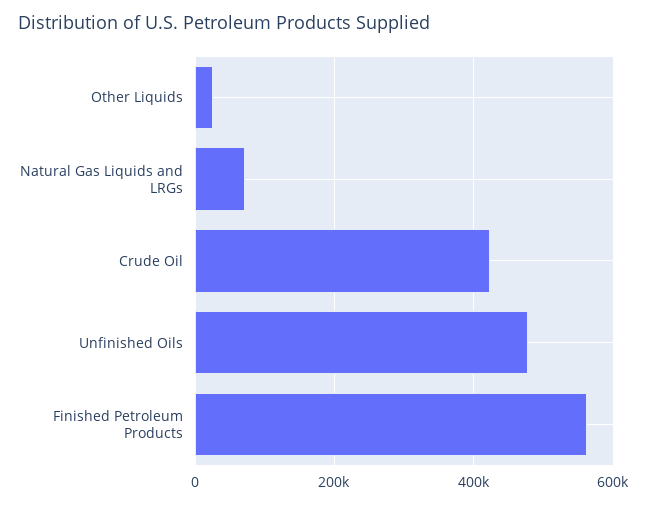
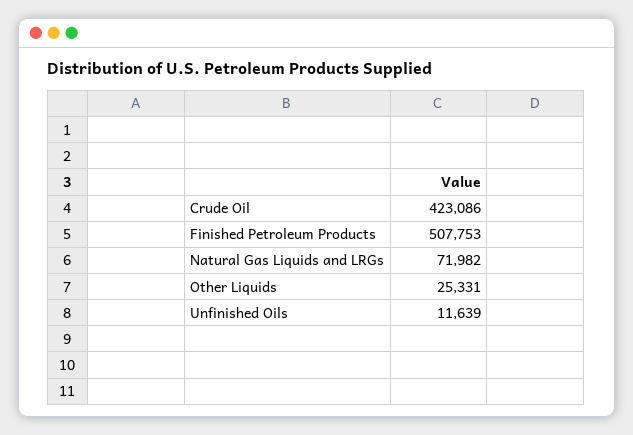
  {
    "Other Liquids": 25331,
    "Natural Gas Liquids and LRGs": 71982,
    "Crude Oil": 423086,
-   "Unfinished Oils": 480000,
+   "Unfinished Oils": 11639,
-   "Finished Petroleum Products": 560000
+   "Finished Petroleum Products": 507753
  }

